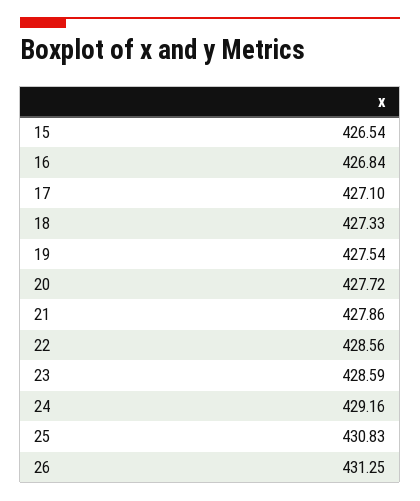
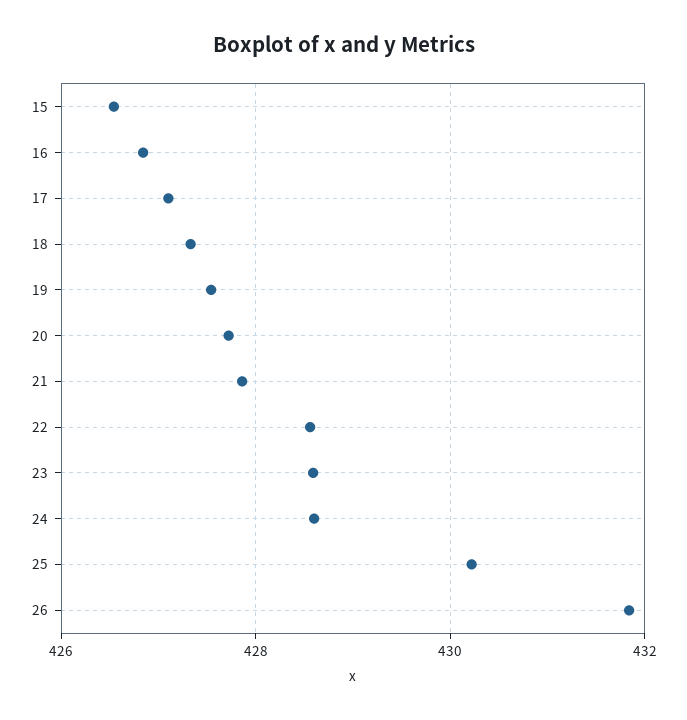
  {
    "15": 426.54,
    "16": 426.84,
    "17": 427.1,
    "18": 427.33,
    "19": 427.54,
    "20": 427.72,
    "21": 427.86,
    "22": 428.56,
    "23": 428.59,
-   "24": 429.16,
+   "24": 428.6,
-   "25": 430.83,
+   "25": 430.2,
-   "26": 431.25
+   "26": 431.8
  }

